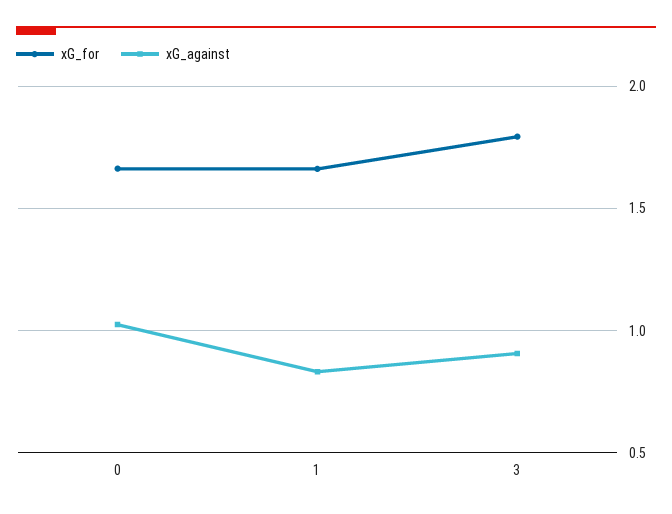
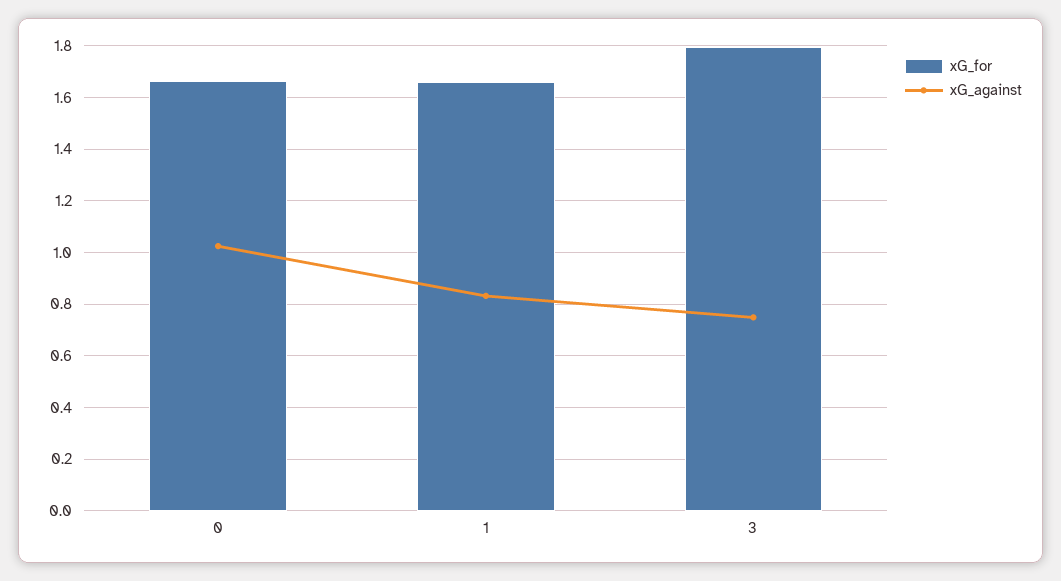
  {
    "xG_for": {
      "0": 1.675,
      "1": 1.65,
      "3": 1.8
    },
    "xG_against": {
      "0": 1.025,
      "1": 0.825,
-     "3": 0.9
+     "3": 0.75
    }
  }

